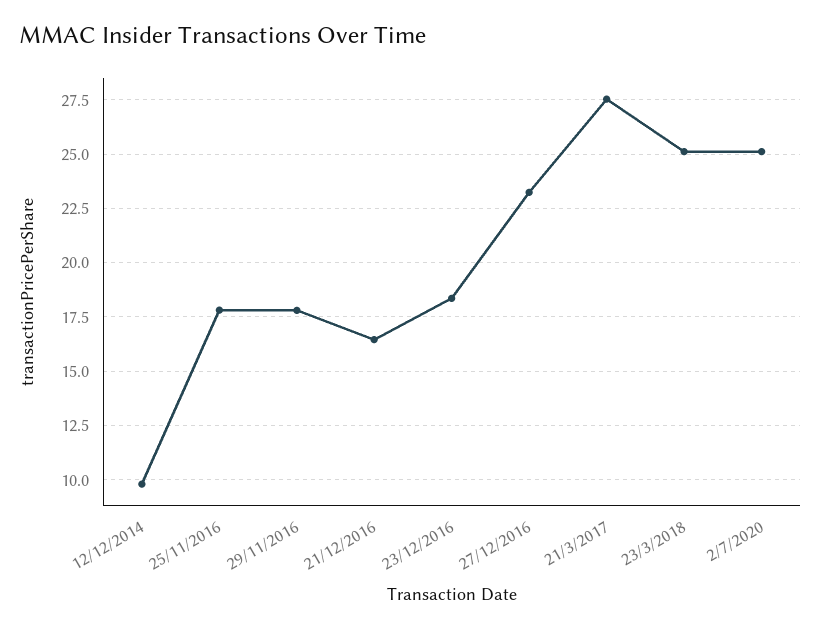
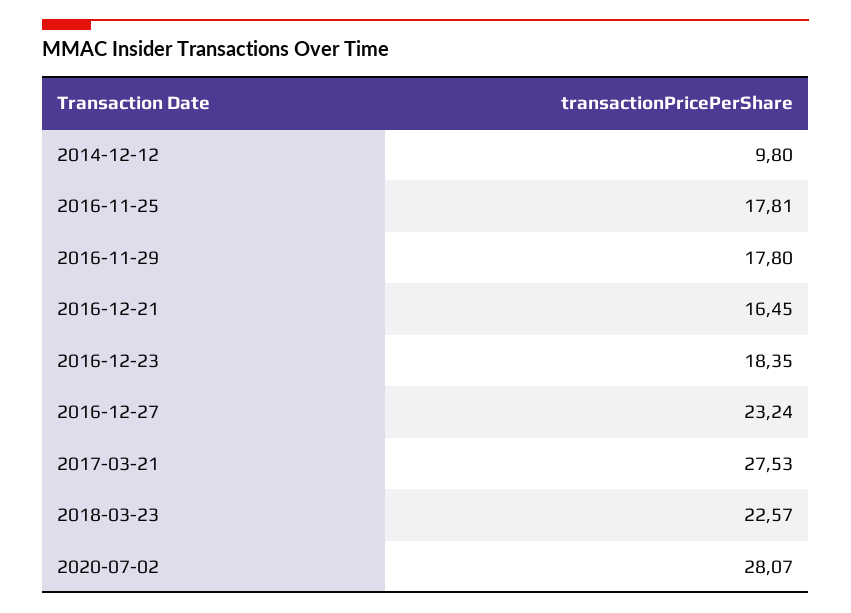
  {
    "12/12/2014": 9.8,
    "25/11/2016": 17.81,
    "29/11/2016": 17.8,
    "21/12/2016": 16.45,
    "23/12/2016": 18.35,
    "27/12/2016": 23.24,
    "21/3/2017": 27.53,
-   "23/3/2018": 25,
+   "23/3/2018": 22.57,
-   "2/7/2020": 25
+   "2/7/2020": 28.07
  }

